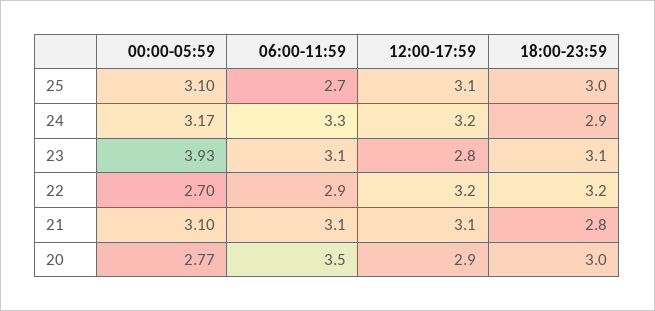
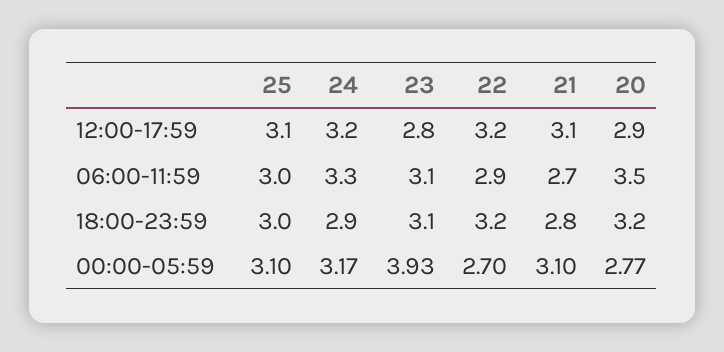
  {
    "00:00-05:59": {
      "25": 3.1,
      "24": 3.17,
      "23": 3.93,
      "22": 2.7,
      "21": 3.1,
      "20": 2.77
    },
    "06:00-11:59": {
-     "25": 2.7,
+     "25": 3,
      "24": 3.3,
      "23": 3.1,
      "22": 2.9,
-     "21": 3.1,
+     "21": 2.7,
      "20": 3.5
    },
    "12:00-17:59": {
      "25": 3.1,
      "24": 3.2,
      "23": 2.8,
      "22": 3.2,
      "21": 3.1,
      "20": 2.9
    },
    "18:00-23:59": {
      "25": 3,
      "24": 2.9,
      "23": 3.1,
      "22": 3.2,
      "21": 2.8,
-     "20": 3
+     "20": 3.2
    }
  }

